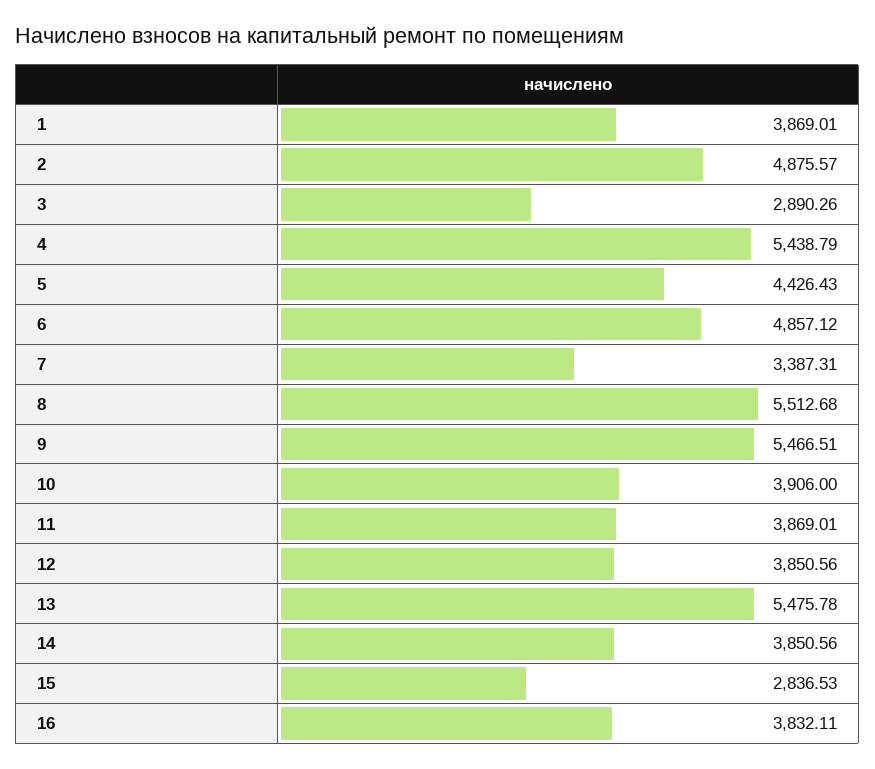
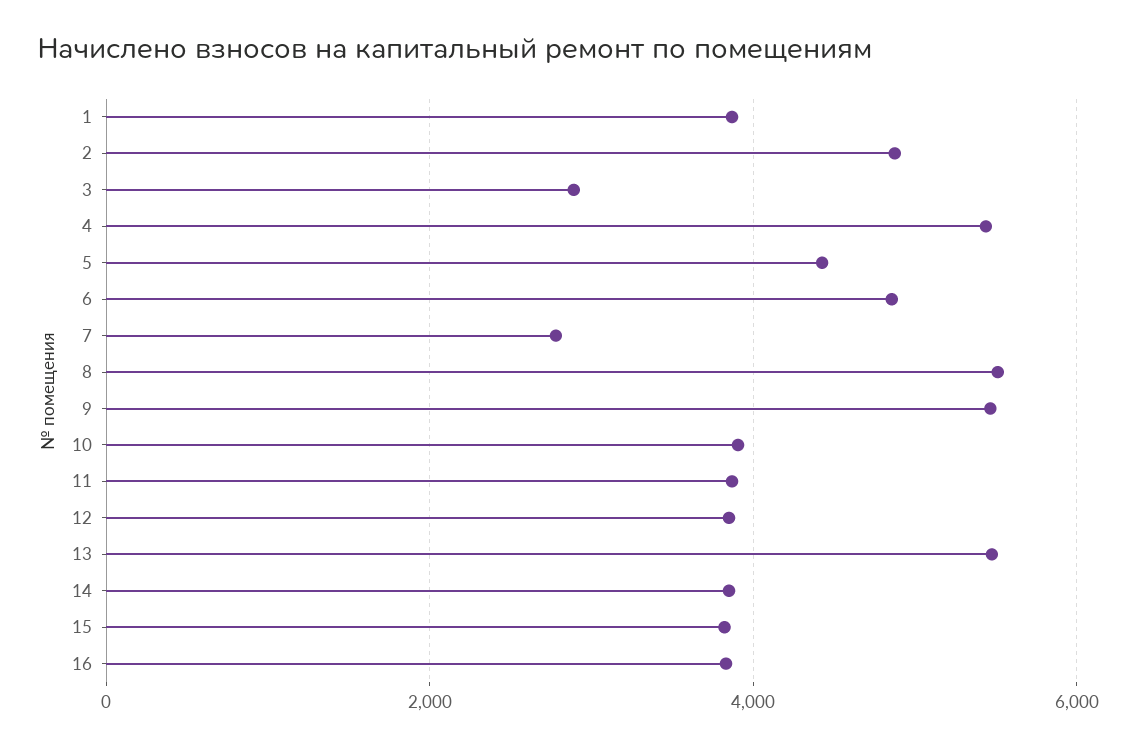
  {
    "1": 3869.01,
    "2": 4875.57,
    "3": 2890.26,
    "4": 5438.79,
    "5": 4426.43,
    "6": 4857.12,
-   "7": 3387.31,
+   "7": 2800,
    "8": 5512.68,
    "9": 5466.51,
    "10": 3906,
    "11": 3869.01,
    "12": 3850.56,
    "13": 5475.78,
    "14": 3850.56,
-   "15": 2836.53,
+   "15": 3800,
    "16": 3832.11
  }

